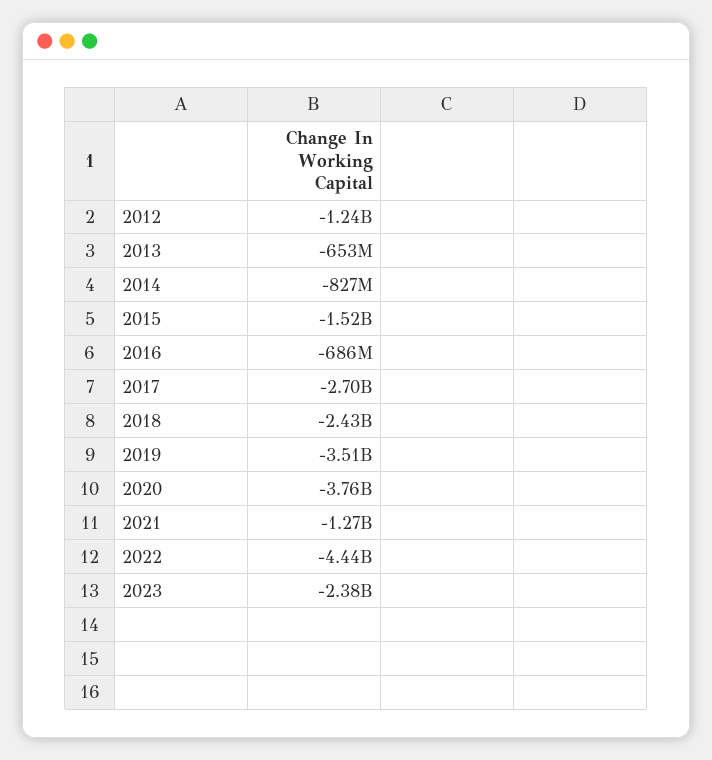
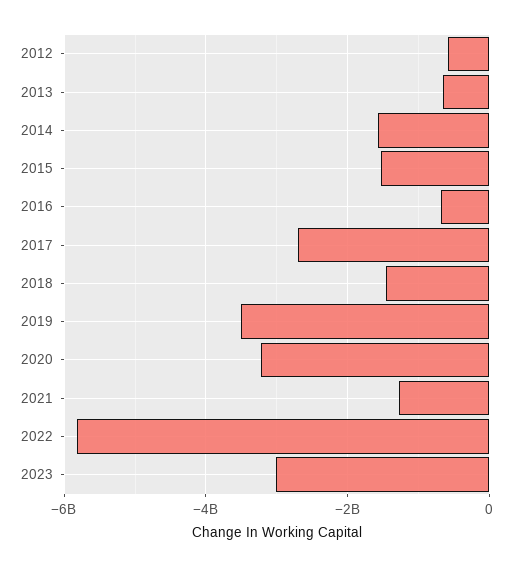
  {
-   "2012": -1240000000,
+   "2012": -600000000,
    "2013": -653000000,
-   "2014": -827000000,
+   "2014": -1600000000,
    "2015": -1520000000,
    "2016": -686000000,
    "2017": -2700000000,
-   "2018": -2430000000,
+   "2018": -1400000000,
    "2019": -3510000000,
-   "2020": -3760000000,
+   "2020": -3200000000,
    "2021": -1270000000,
-   "2022": -4440000000,
+   "2022": -5800000000,
-   "2023": -2380000000
+   "2023": -3000000000
  }

